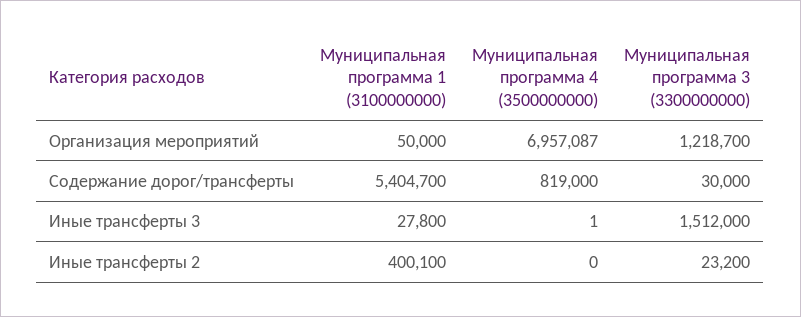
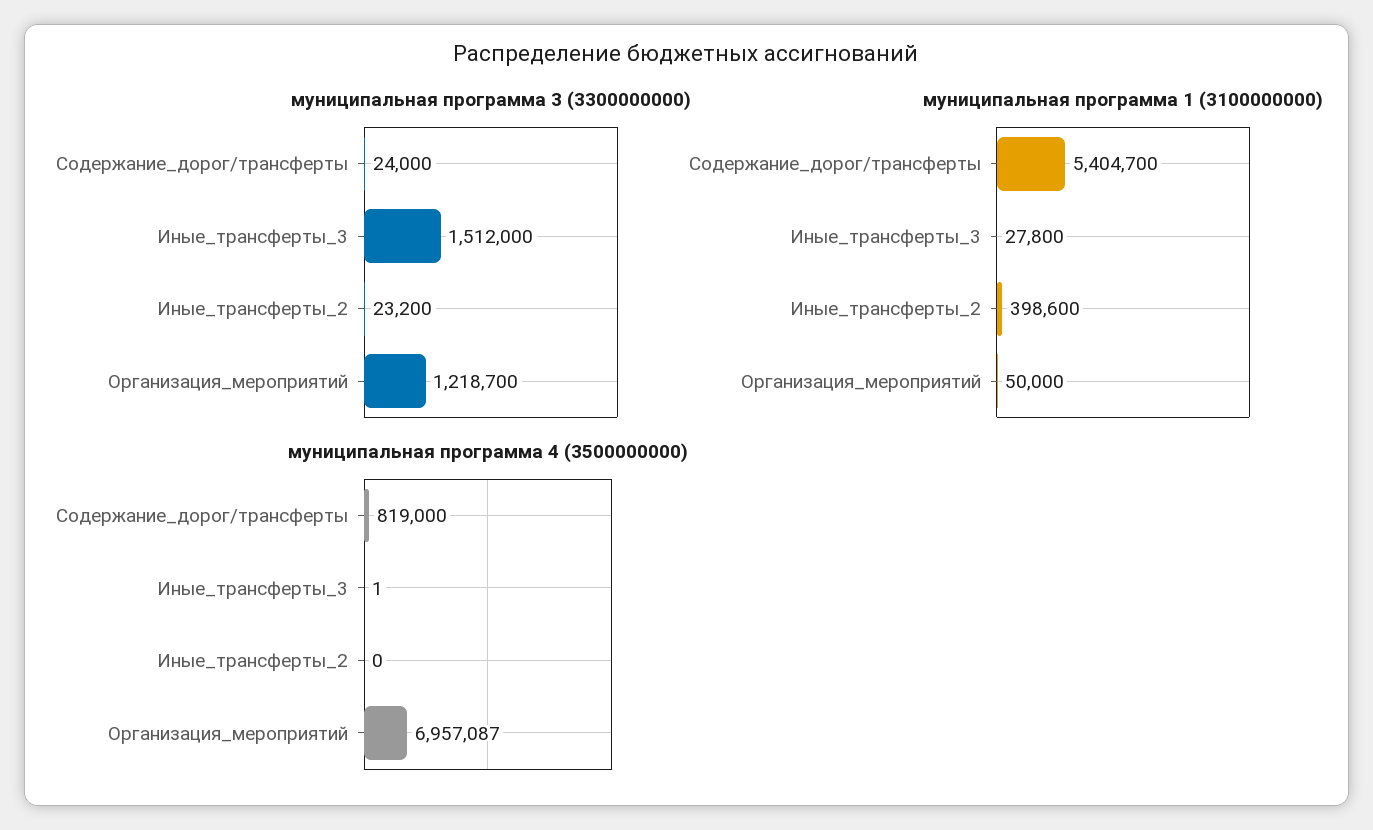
  {
    "Муниципальная программа 1 (3100000000)": {
      "Организация мероприятий": 50000,
      "Содержание дорог/трансферты": 5404700,
      "Иные трансферты 3": 27800,
-     "Иные трансферты 2": 400100
+     "Иные трансферты 2": 398600
    },
    "Муниципальная программа 4 (3500000000)": {
      "Организация мероприятий": 6957087,
      "Содержание дорог/трансферты": 819000,
      "Иные трансферты 3": 1,
      "Иные трансферты 2": 0
    },
    "Муниципальная программа 3 (3300000000)": {
      "Организация мероприятий": 1218700,
-     "Содержание дорог/трансферты": 30000,
+     "Содержание дорог/трансферты": 24000,
      "Иные трансферты 3": 1512000,
      "Иные трансферты 2": 23200
    }
  }

